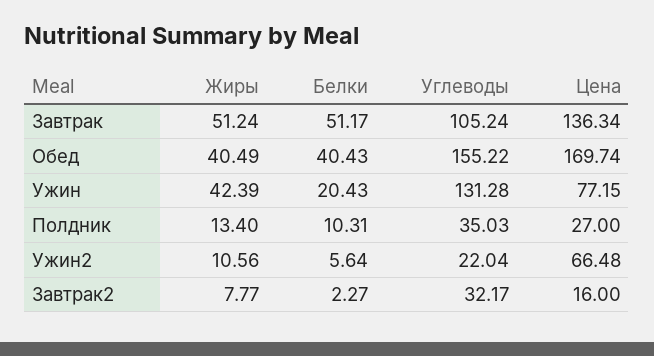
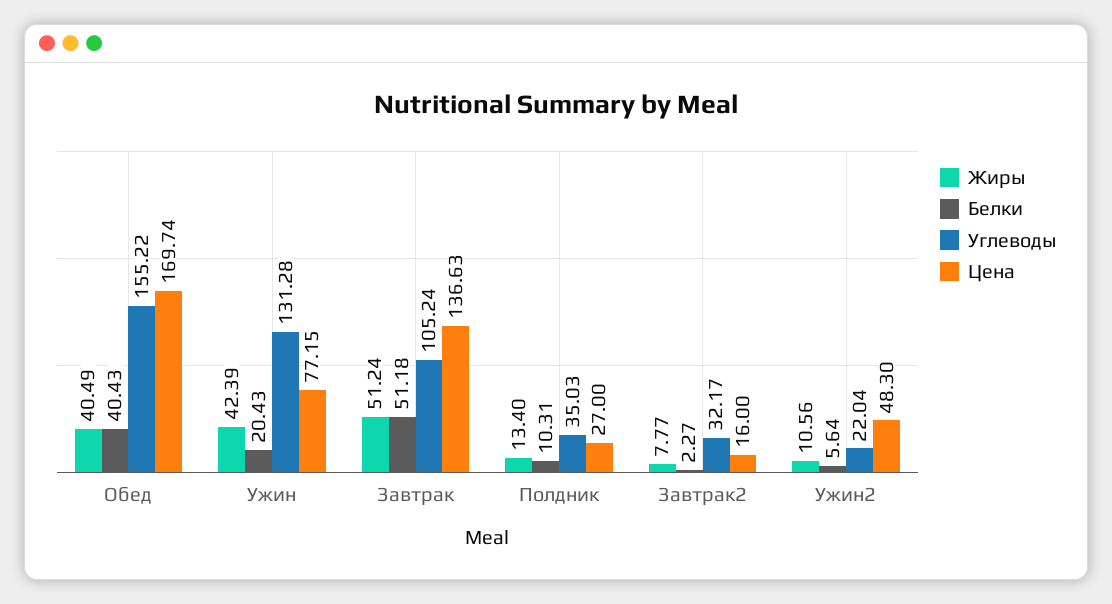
  {
    "Жиры": {
      "Завтрак": 51.24,
      "Обед": 40.49,
      "Ужин": 42.39,
      "Полдник": 13.4,
      "Ужин2": 10.56,
      "Завтрак2": 7.77
    },
    "Белки": {
-     "Завтрак": 51.17,
+     "Завтрак": 51.18,
      "Обед": 40.43,
      "Ужин": 20.43,
      "Полдник": 10.31,
      "Ужин2": 5.64,
      "Завтрак2": 2.27
    },
    "Углеводы": {
      "Завтрак": 105.24,
      "Обед": 155.22,
      "Ужин": 131.28,
      "Полдник": 35.03,
      "Ужин2": 22.04,
      "Завтрак2": 32.17
    },
    "Цена": {
-     "Завтрак": 136.34,
+     "Завтрак": 136.63,
      "Обед": 169.74,
      "Ужин": 77.15,
      "Полдник": 27,
-     "Ужин2": 66.48,
+     "Ужин2": 48.3,
      "Завтрак2": 16
    }
  }

